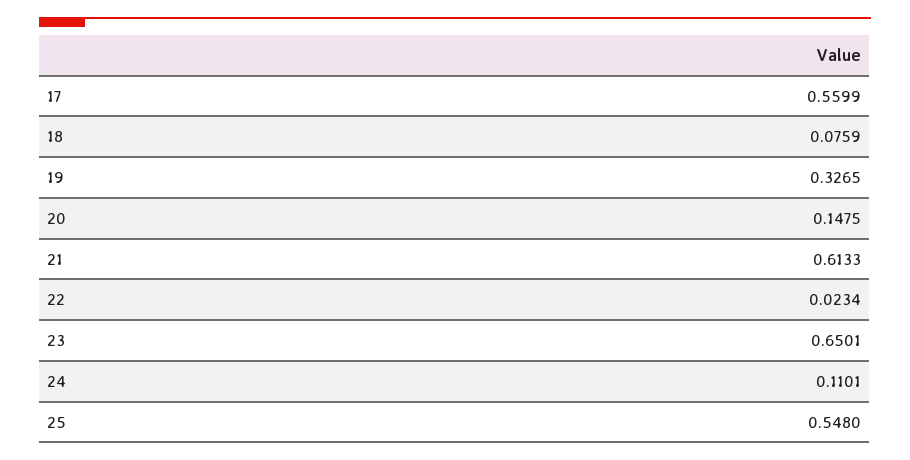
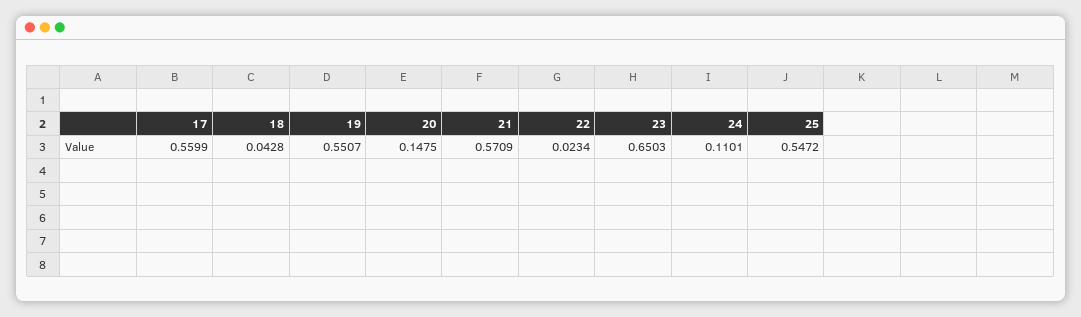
  {
    "17": 0.5599,
-   "18": 0.0759,
+   "18": 0.0428,
-   "19": 0.3265,
+   "19": 0.5507,
    "20": 0.1475,
-   "21": 0.6133,
+   "21": 0.5709,
    "22": 0.0234,
-   "23": 0.6501,
+   "23": 0.6503,
    "24": 0.1101,
-   "25": 0.548
+   "25": 0.5472
  }

